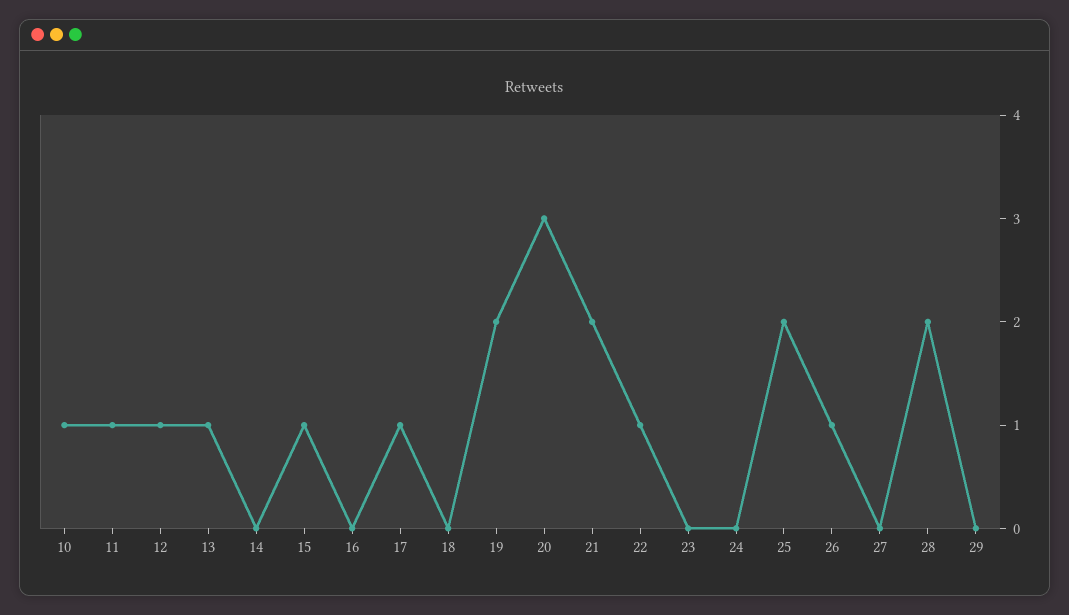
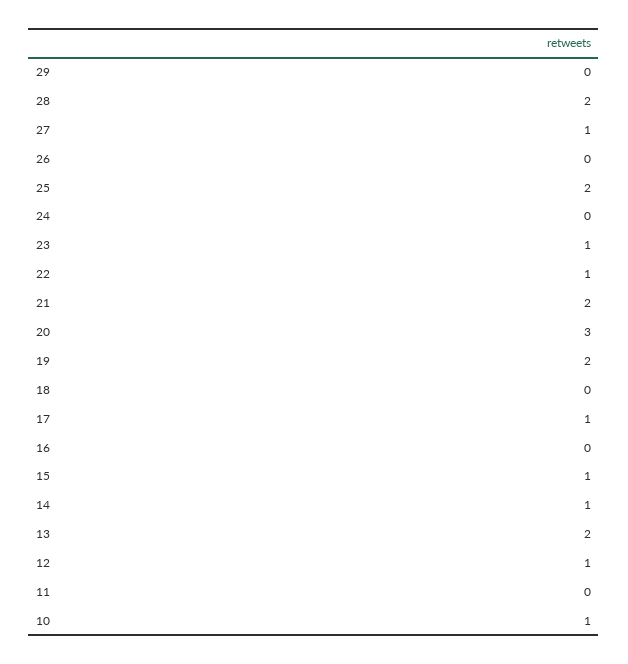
  {
    "10": 1,
-   "11": 1,
+   "11": 0,
    "12": 1,
-   "13": 1,
+   "13": 2,
-   "14": 0,
+   "14": 1,
    "15": 1,
    "16": 0,
    "17": 1,
    "18": 0,
    "19": 2,
    "20": 3,
    "21": 2,
    "22": 1,
-   "23": 0,
+   "23": 1,
    "24": 0,
    "25": 2,
-   "26": 1,
+   "26": 0,
-   "27": 0,
+   "27": 1,
    "28": 2,
    "29": 0
  }

